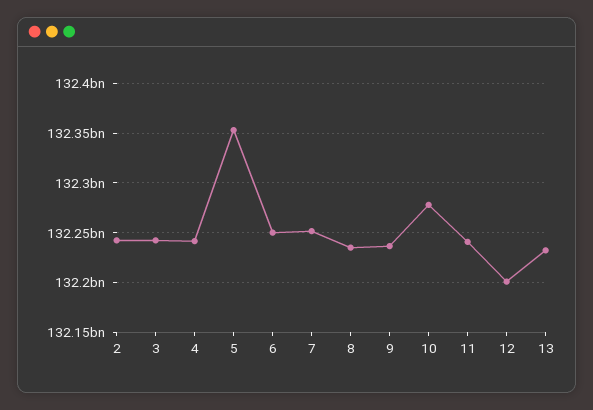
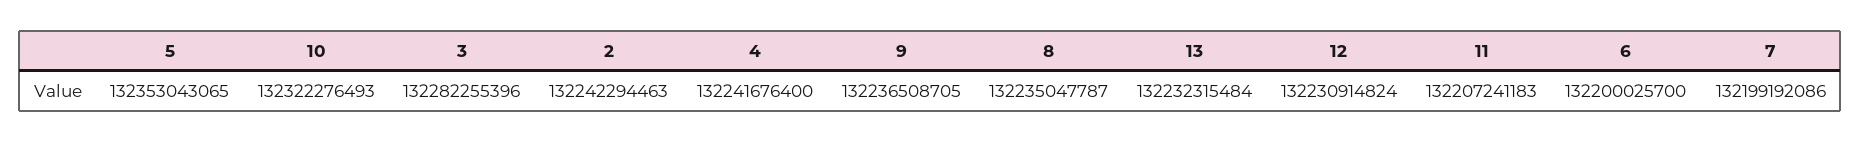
  {
    "2": 132242294463,
-   "3": 132240000000,
+   "3": 132282255396,
    "4": 132241676400,
    "5": 132353043065,
-   "6": 132250000000,
+   "6": 132200025700,
-   "7": 132250000000,
+   "7": 132199192086,
    "8": 132235047787,
    "9": 132236508705,
-   "10": 132280000000,
+   "10": 132322276493,
-   "11": 132240000000,
+   "11": 132207241183,
-   "12": 132200000000,
+   "12": 132230914824,
    "13": 132232315484
  }

